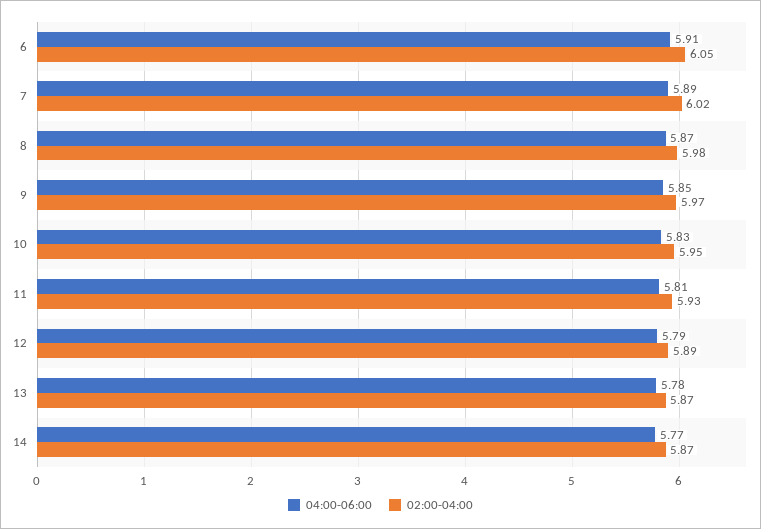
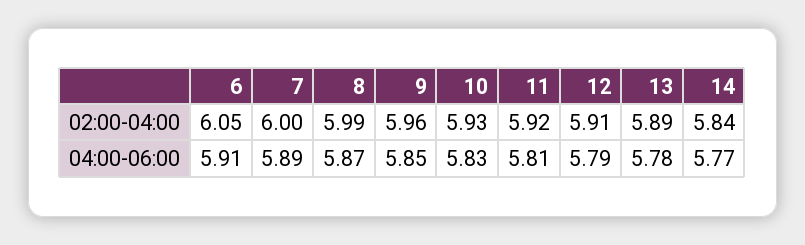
  {
    "04:00-06:00": {
      "6": 5.91,
      "7": 5.89,
      "8": 5.87,
      "9": 5.85,
      "10": 5.83,
      "11": 5.81,
      "12": 5.79,
      "13": 5.78,
      "14": 5.77
    },
    "02:00-04:00": {
      "6": 6.05,
-     "7": 6.02,
+     "7": 6,
-     "8": 5.98,
+     "8": 5.99,
-     "9": 5.97,
+     "9": 5.96,
-     "10": 5.95,
+     "10": 5.93,
-     "11": 5.93,
+     "11": 5.92,
-     "12": 5.89,
+     "12": 5.91,
-     "13": 5.87,
+     "13": 5.89,
-     "14": 5.87
+     "14": 5.84
    }
  }

